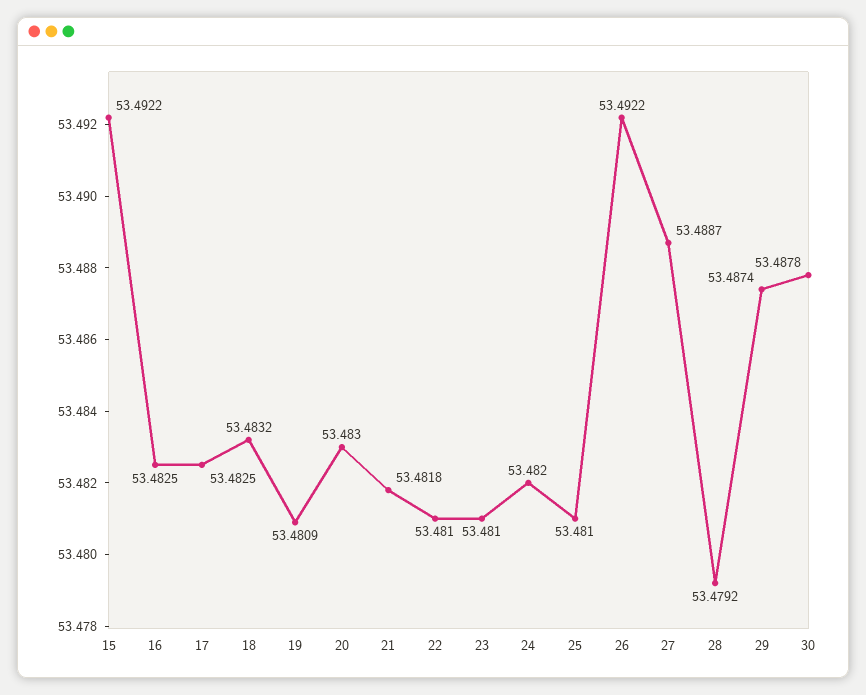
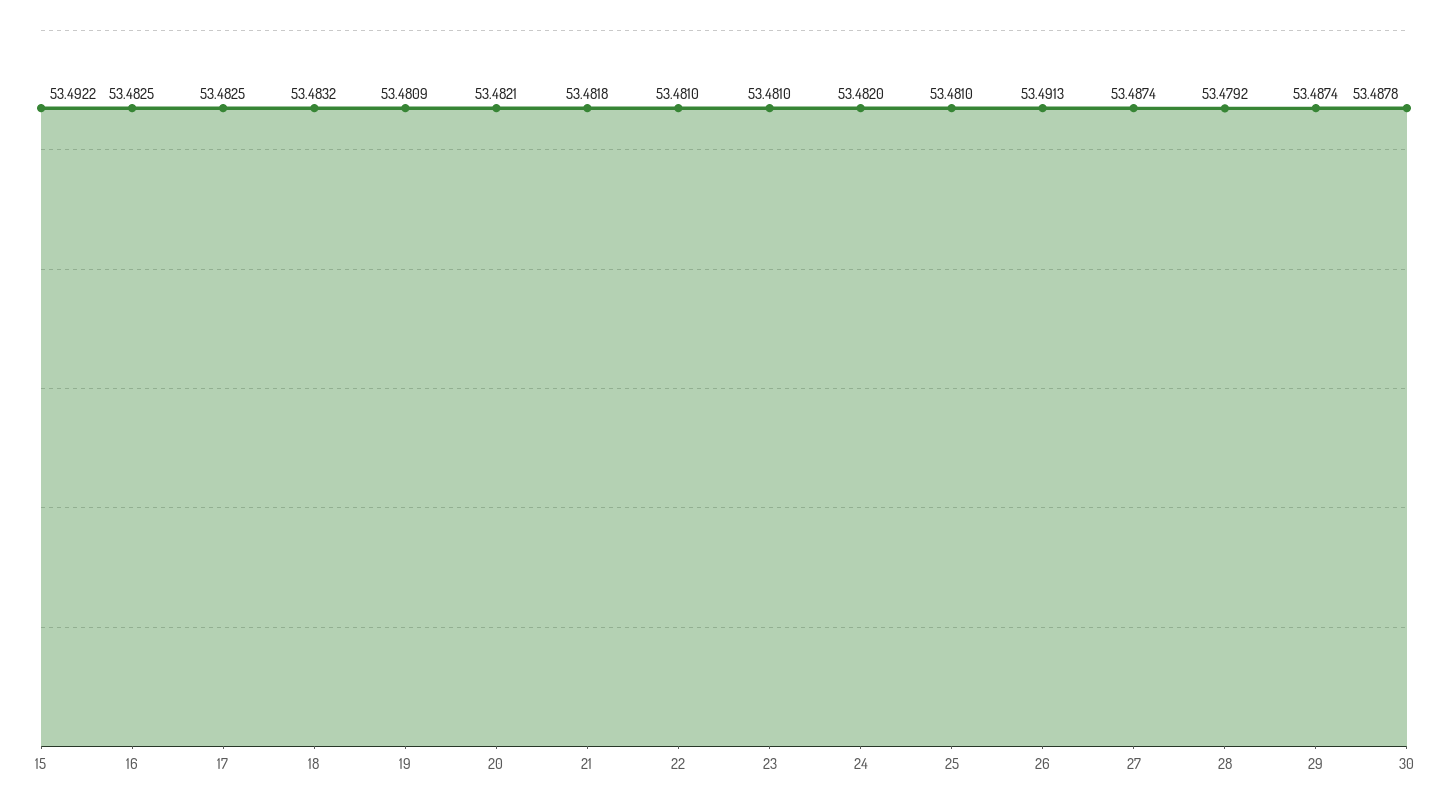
  {
    "15": 53.4922,
    "16": 53.4825,
    "17": 53.4825,
    "18": 53.4832,
    "19": 53.4809,
-   "20": 53.483,
+   "20": 53.4821,
    "21": 53.4818,
    "22": 53.481,
    "23": 53.481,
    "24": 53.482,
    "25": 53.481,
-   "26": 53.4922,
+   "26": 53.4913,
-   "27": 53.4887,
+   "27": 53.4874,
    "28": 53.4792,
    "29": 53.4874,
    "30": 53.4878
  }

